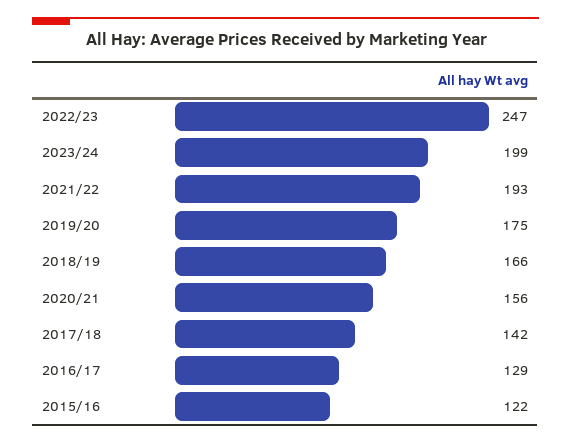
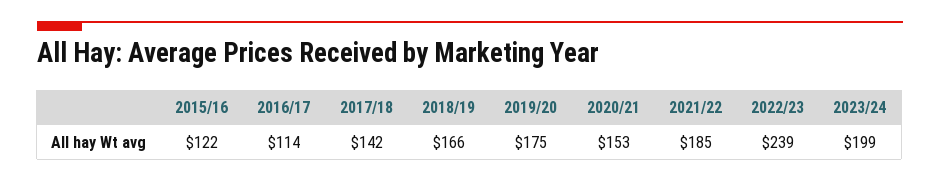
  {
-   "2022/23": 247,
+   "2022/23": 239,
    "2023/24": 199,
-   "2021/22": 193,
+   "2021/22": 185,
    "2019/20": 175,
    "2018/19": 166,
-   "2020/21": 156,
+   "2020/21": 153,
    "2017/18": 142,
-   "2016/17": 129,
+   "2016/17": 114,
    "2015/16": 122
  }

